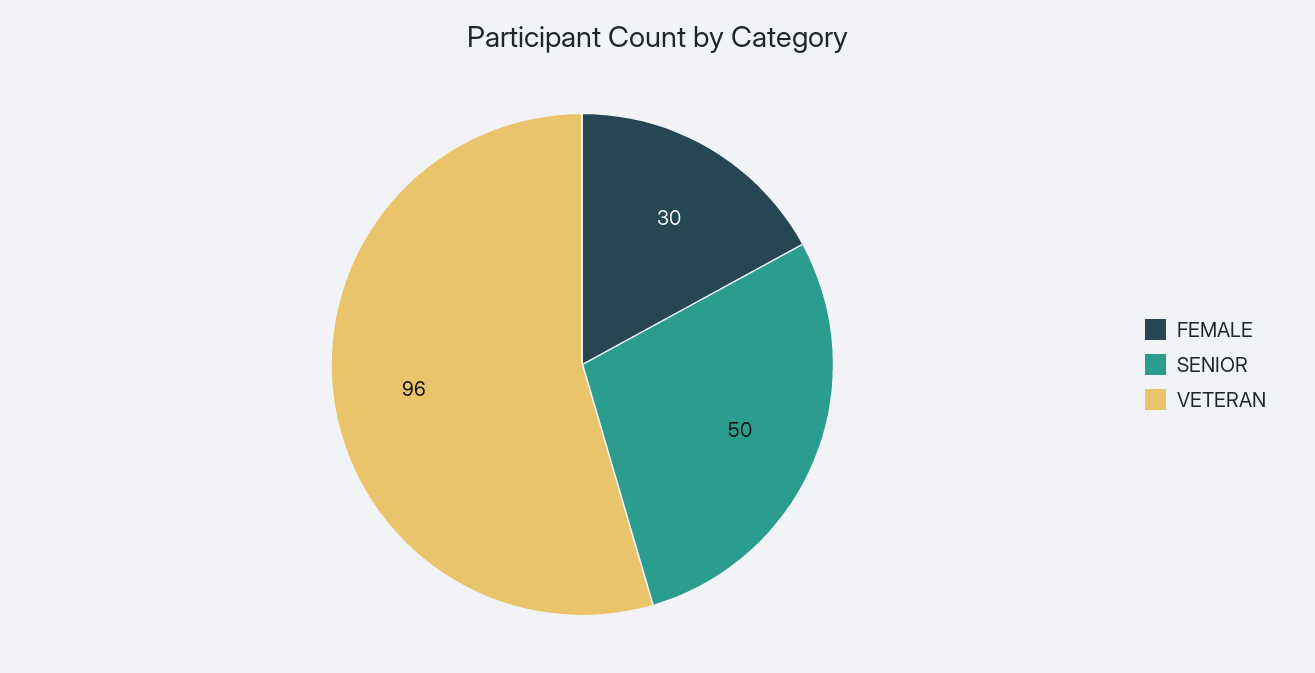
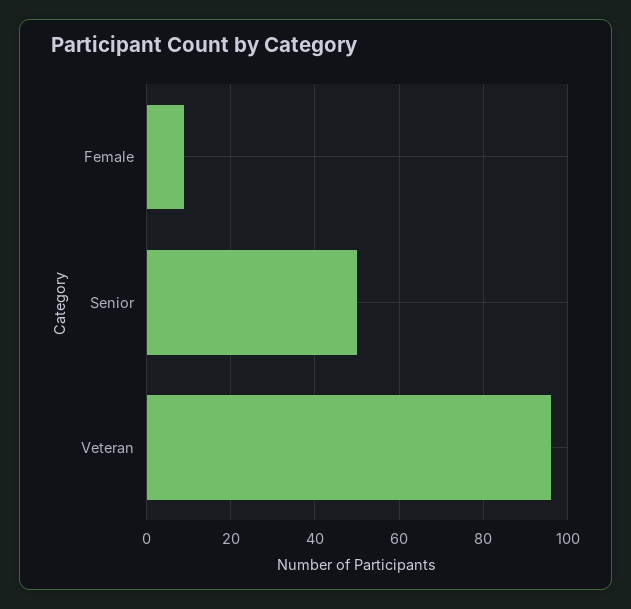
  {
-   "FEMALE": 30,
+   "FEMALE": 10,
    "SENIOR": 50,
    "VETERAN": 96
  }

